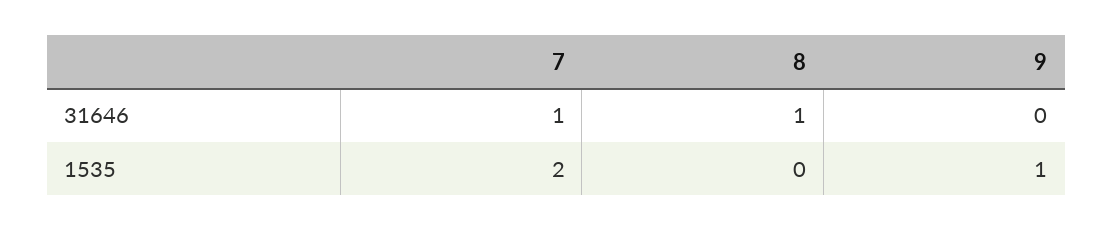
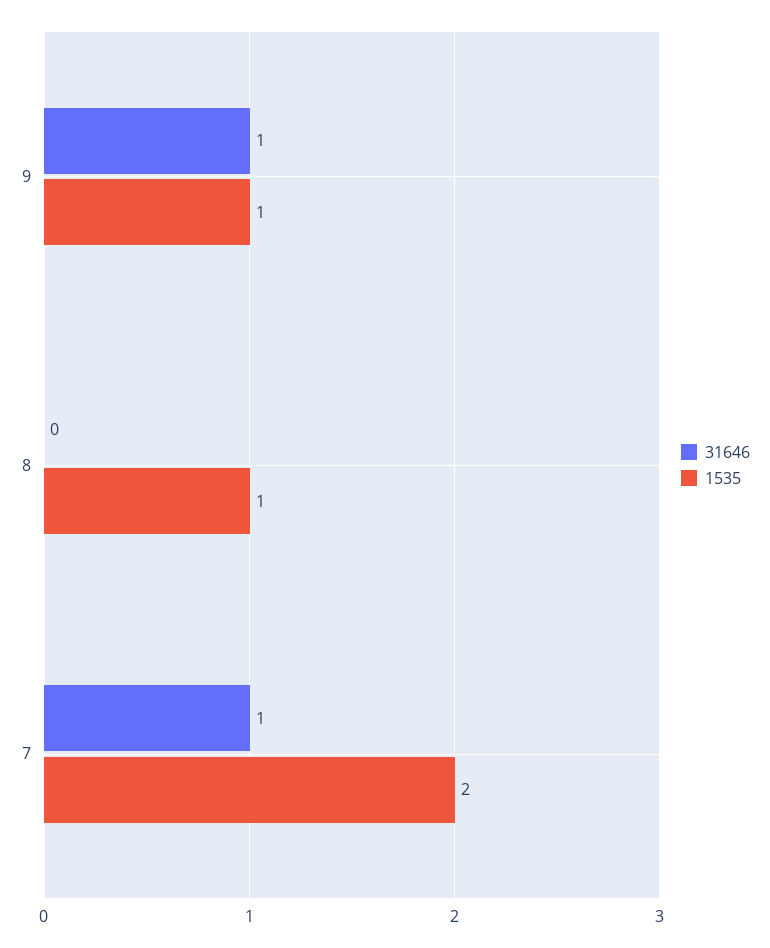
  {
    "31646": {
      "7": 1,
-     "8": 1,
+     "8": 0,
-     "9": 0
+     "9": 1
    },
    "1535": {
      "7": 2,
-     "8": 0,
+     "8": 1,
      "9": 1
    }
  }

